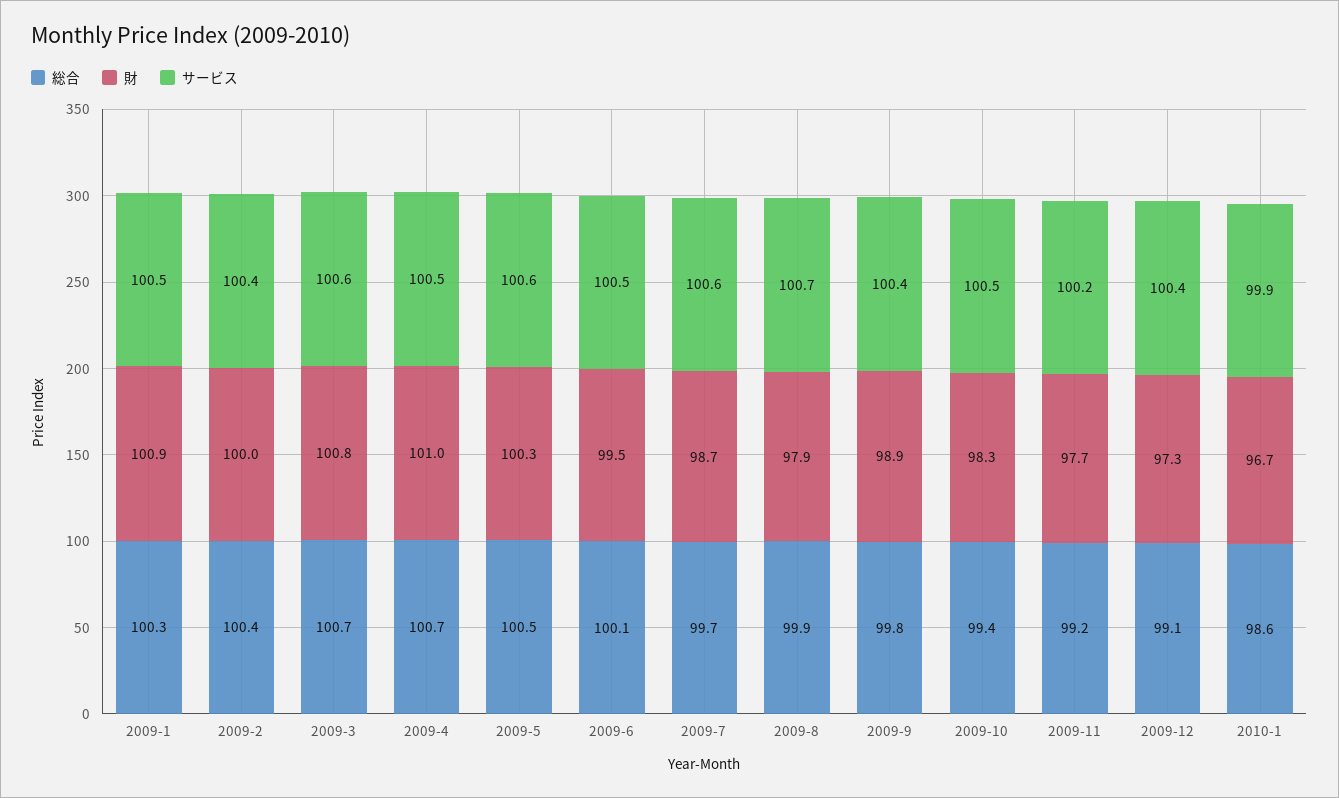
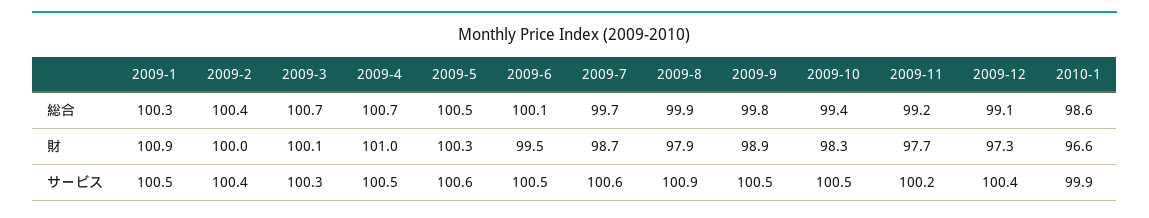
  {
    "総合": {
      "2009-1": 100.3,
      "2009-2": 100.4,
      "2009-3": 100.7,
      "2009-4": 100.7,
      "2009-5": 100.5,
      "2009-6": 100.1,
      "2009-7": 99.7,
      "2009-8": 99.9,
      "2009-9": 99.8,
      "2009-10": 99.4,
      "2009-11": 99.2,
      "2009-12": 99.1,
      "2010-1": 98.6
    },
    "財": {
      "2009-1": 100.9,
      "2009-2": 100,
-     "2009-3": 100.8,
+     "2009-3": 100.1,
      "2009-4": 101,
      "2009-5": 100.3,
      "2009-6": 99.5,
      "2009-7": 98.7,
      "2009-8": 97.9,
      "2009-9": 98.9,
      "2009-10": 98.3,
      "2009-11": 97.7,
      "2009-12": 97.3,
-     "2010-1": 96.7
+     "2010-1": 96.6
    },
    "サービス": {
      "2009-1": 100.5,
      "2009-2": 100.4,
-     "2009-3": 100.6,
+     "2009-3": 100.3,
      "2009-4": 100.5,
      "2009-5": 100.6,
      "2009-6": 100.5,
      "2009-7": 100.6,
-     "2009-8": 100.7,
+     "2009-8": 100.9,
-     "2009-9": 100.4,
+     "2009-9": 100.5,
      "2009-10": 100.5,
      "2009-11": 100.2,
      "2009-12": 100.4,
      "2010-1": 99.9
    }
  }

